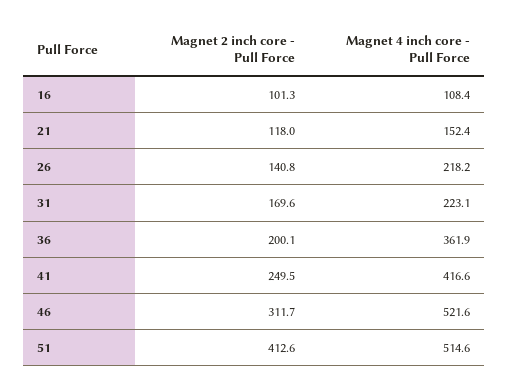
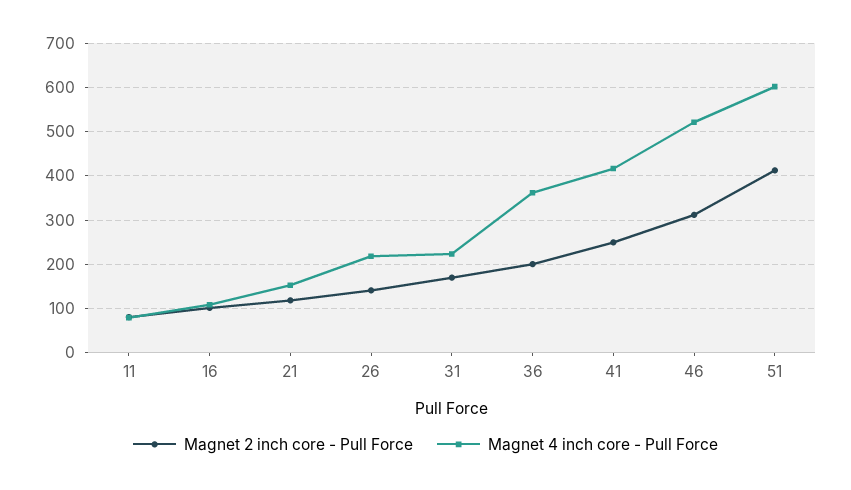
  {
    "Magnet 2 inch core - Pull Force": {
      "16": 101.3,
      "21": 118,
      "26": 140.8,
      "31": 169.6,
      "36": 200.1,
      "41": 249.5,
      "46": 311.7,
-     "51": 412.6
+     "51": 412.6,
+     "11": 80
    },
    "Magnet 4 inch core - Pull Force": {
      "16": 108.4,
      "21": 152.4,
      "26": 218.2,
      "31": 223.1,
      "36": 361.9,
      "41": 416.6,
      "46": 521.6,
-     "51": 514.6
+     "51": 600,
+     "11": 80
    }
  }

